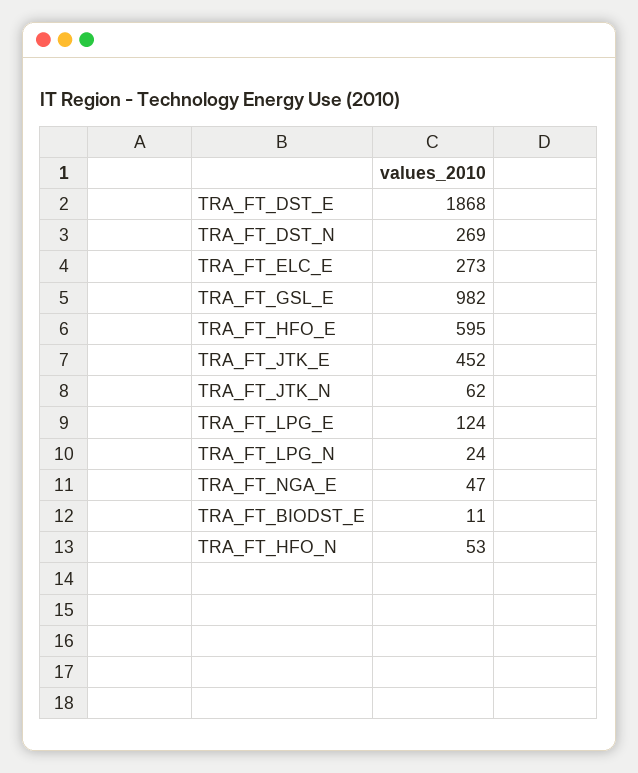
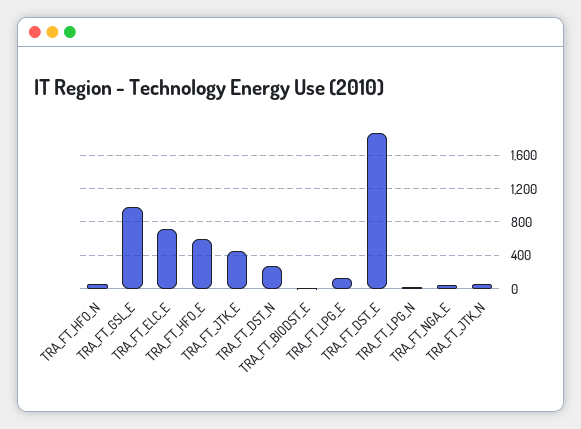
  {
    "TRA_FT_DST_E": 1868,
    "TRA_FT_DST_N": 269,
-   "TRA_FT_ELC_E": 273,
+   "TRA_FT_ELC_E": 700,
    "TRA_FT_GSL_E": 982,
    "TRA_FT_HFO_E": 595,
    "TRA_FT_JTK_E": 452,
    "TRA_FT_JTK_N": 62,
    "TRA_FT_LPG_E": 124,
    "TRA_FT_LPG_N": 24,
    "TRA_FT_NGA_E": 47,
    "TRA_FT_BIODST_E": 11,
    "TRA_FT_HFO_N": 53
  }

